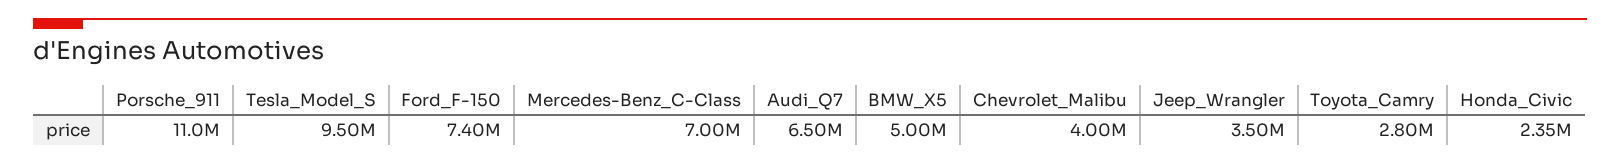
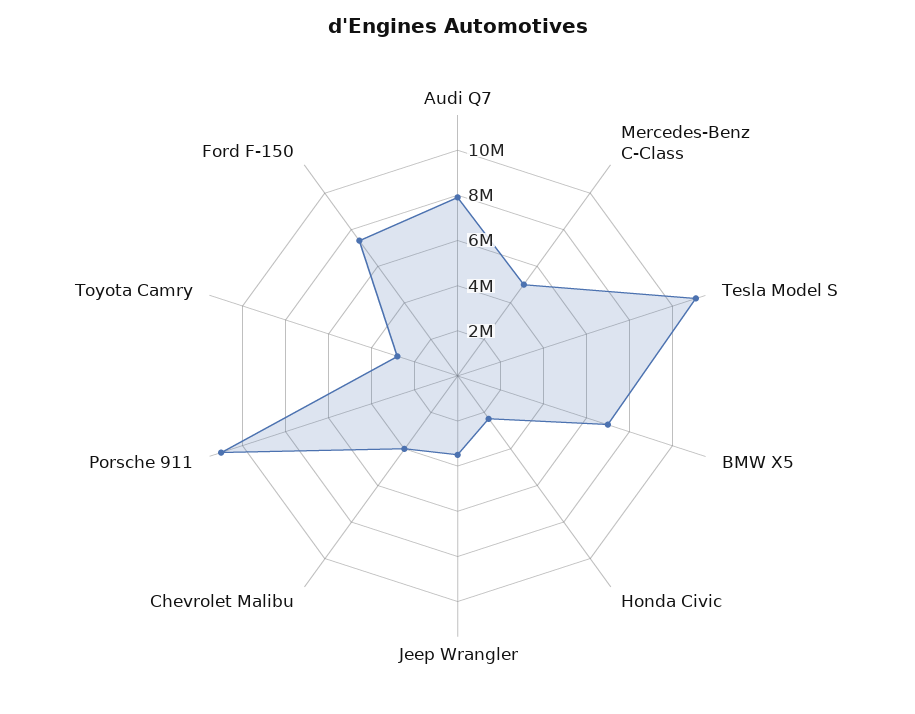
  {
    "Porsche_911": 11000000,
-   "Tesla_Model_S": 9500000,
+   "Tesla_Model_S": 11000000,
    "Ford_F-150": 7400000,
-   "Mercedes-Benz_C-Class": 7000000,
+   "Mercedes-Benz_C-Class": 5000000,
-   "Audi_Q7": 6500000,
+   "Audi_Q7": 8000000,
-   "BMW_X5": 5000000,
+   "BMW_X5": 7000000,
    "Chevrolet_Malibu": 4000000,
    "Jeep_Wrangler": 3500000,
    "Toyota_Camry": 2800000,
    "Honda_Civic": 2350000
  }

